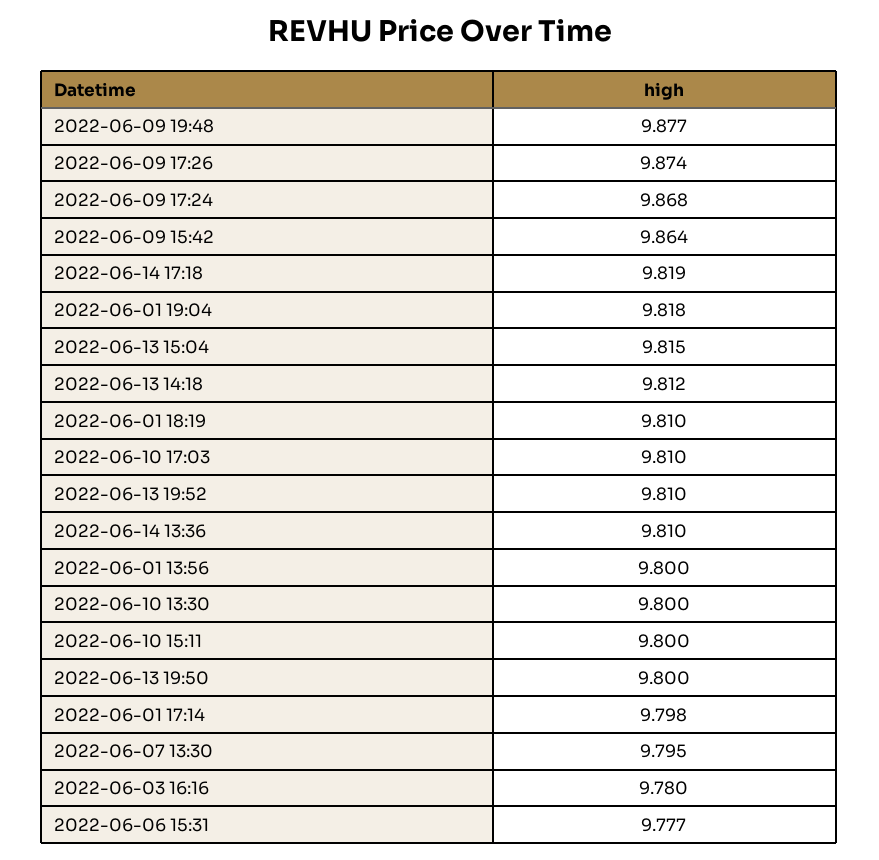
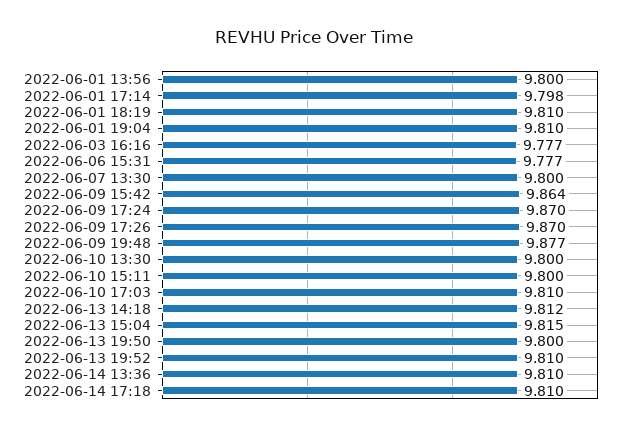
  {
    "2022-06-09 19:48": 9.877,
-   "2022-06-09 17:26": 9.874,
+   "2022-06-09 17:26": 9.87,
-   "2022-06-09 17:24": 9.868,
+   "2022-06-09 17:24": 9.87,
    "2022-06-09 15:42": 9.864,
-   "2022-06-14 17:18": 9.819,
+   "2022-06-14 17:18": 9.81,
-   "2022-06-01 19:04": 9.818,
+   "2022-06-01 19:04": 9.81,
    "2022-06-13 15:04": 9.815,
    "2022-06-13 14:18": 9.812,
    "2022-06-01 18:19": 9.81,
    "2022-06-10 17:03": 9.81,
    "2022-06-13 19:52": 9.81,
    "2022-06-14 13:36": 9.81,
    "2022-06-01 13:56": 9.8,
    "2022-06-10 13:30": 9.8,
    "2022-06-10 15:11": 9.8,
    "2022-06-13 19:50": 9.8,
    "2022-06-01 17:14": 9.798,
-   "2022-06-07 13:30": 9.795,
+   "2022-06-07 13:30": 9.8,
-   "2022-06-03 16:16": 9.78,
+   "2022-06-03 16:16": 9.777,
    "2022-06-06 15:31": 9.777
  }

